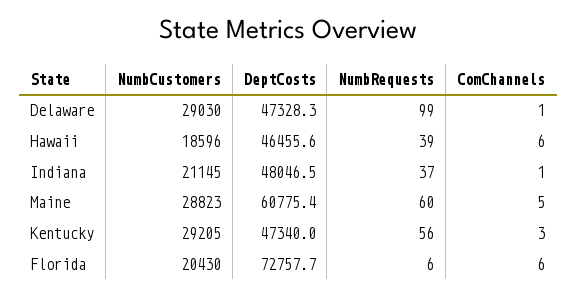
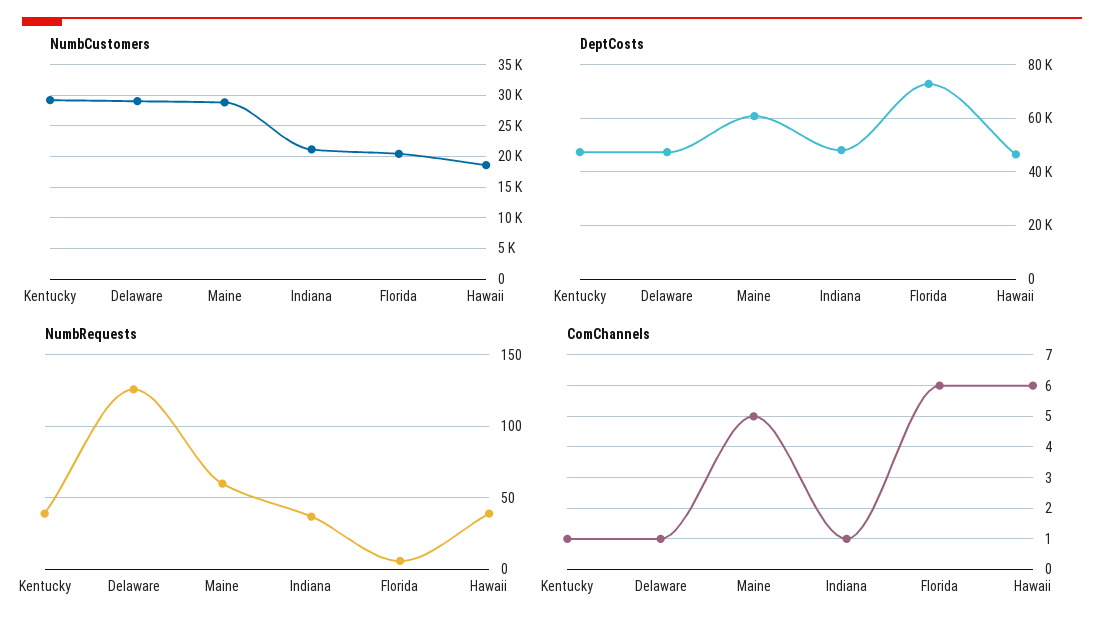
  {
    "NumbCustomers": {
      "Delaware": 29030,
      "Hawaii": 18596,
      "Indiana": 21145,
      "Maine": 28823,
      "Kentucky": 29205,
      "Florida": 20430
    },
    "DeptCosts": {
      "Delaware": 47328.3,
      "Hawaii": 46455.6,
      "Indiana": 48046.5,
      "Maine": 60775.4,
      "Kentucky": 47340,
      "Florida": 72757.7
    },
    "NumbRequests": {
-     "Delaware": 99,
+     "Delaware": 125,
      "Hawaii": 39,
      "Indiana": 37,
      "Maine": 60,
-     "Kentucky": 56,
+     "Kentucky": 40,
      "Florida": 6
    },
    "ComChannels": {
      "Delaware": 1,
      "Hawaii": 6,
      "Indiana": 1,
      "Maine": 5,
-     "Kentucky": 3,
+     "Kentucky": 1,
      "Florida": 6
    }
  }

